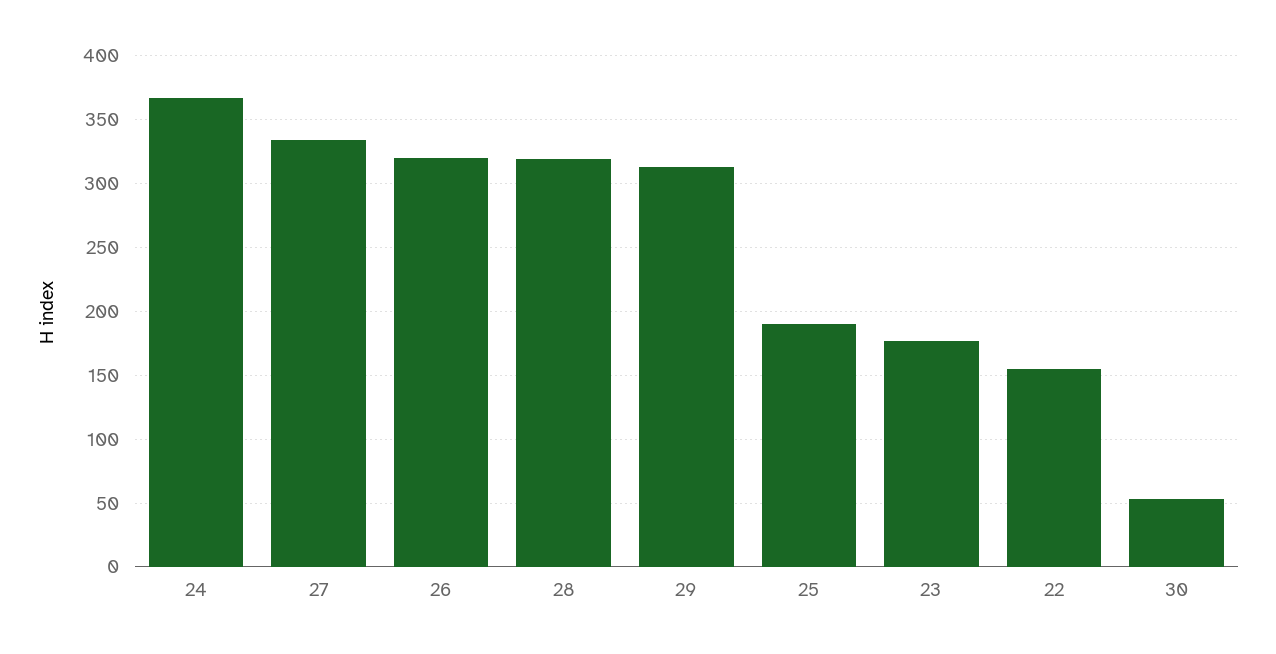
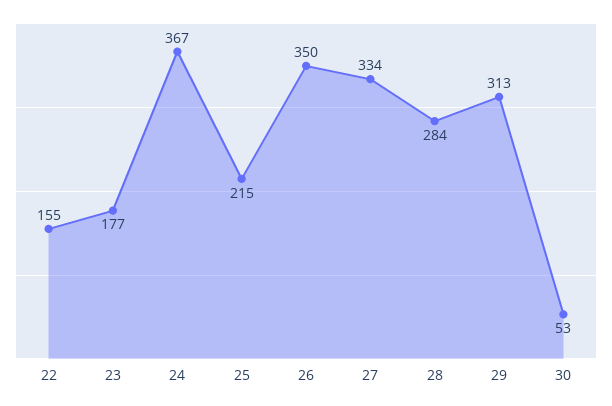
  {
    "24": 367,
    "27": 334,
-   "26": 320,
+   "26": 350,
-   "28": 320,
+   "28": 284,
    "29": 313,
-   "25": 190,
+   "25": 215,
    "23": 177,
    "22": 155,
    "30": 53
  }

